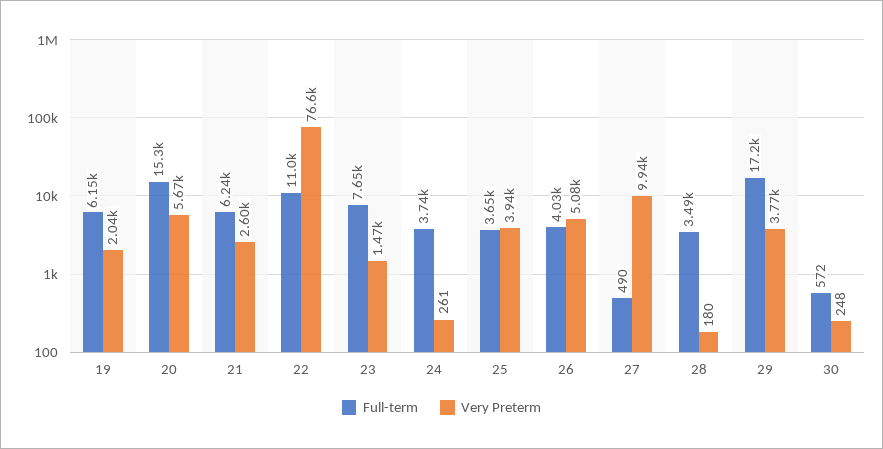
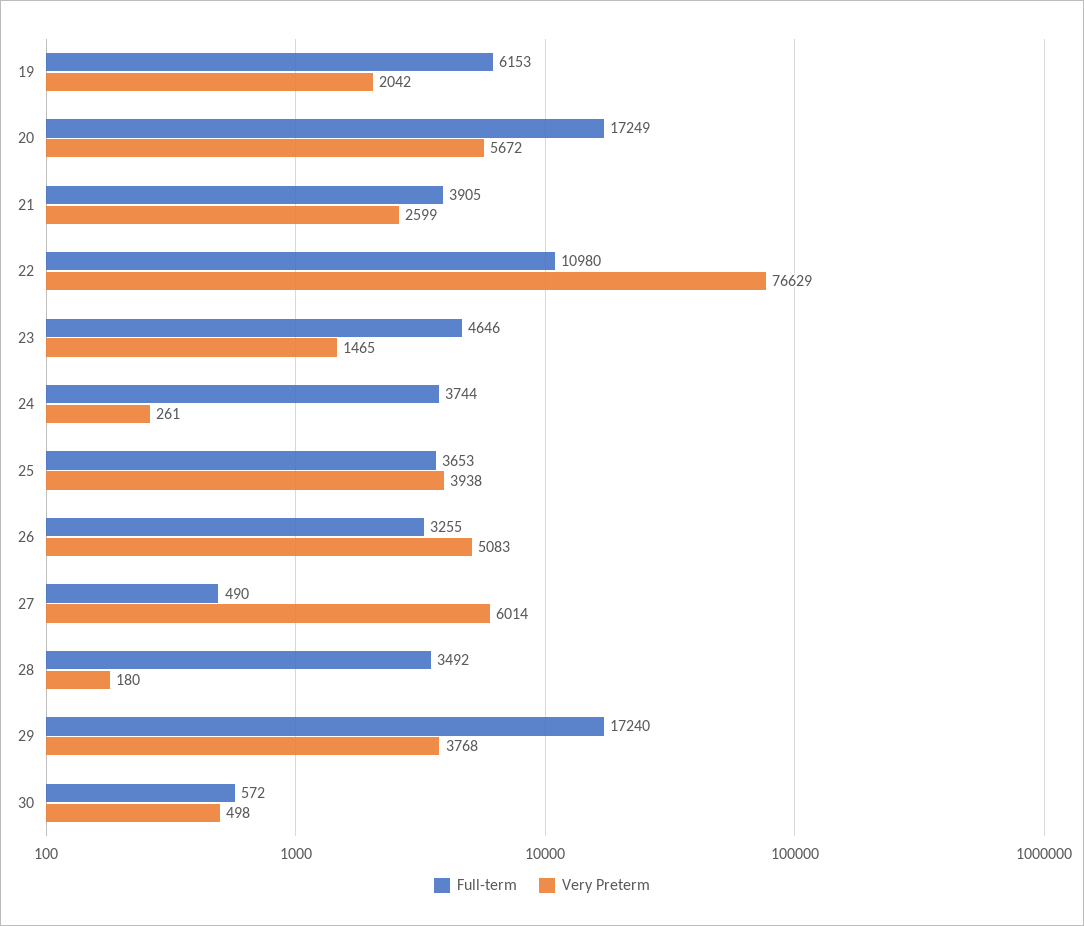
  {
    "Full-term": {
      "19": 6153,
-     "20": 15300,
+     "20": 17249,
-     "21": 6240,
+     "21": 3905,
      "22": 10980,
-     "23": 7650,
+     "23": 4646,
      "24": 3744,
      "25": 3653,
-     "26": 4030,
+     "26": 3255,
      "27": 490,
      "28": 3492,
      "29": 17240,
      "30": 572
    },
    "Very Preterm": {
      "19": 2042,
      "20": 5672,
      "21": 2599,
      "22": 76629,
      "23": 1465,
      "24": 261,
      "25": 3938,
      "26": 5083,
-     "27": 9940,
+     "27": 6014,
      "28": 180,
      "29": 3768,
-     "30": 248
+     "30": 498
    }
  }

